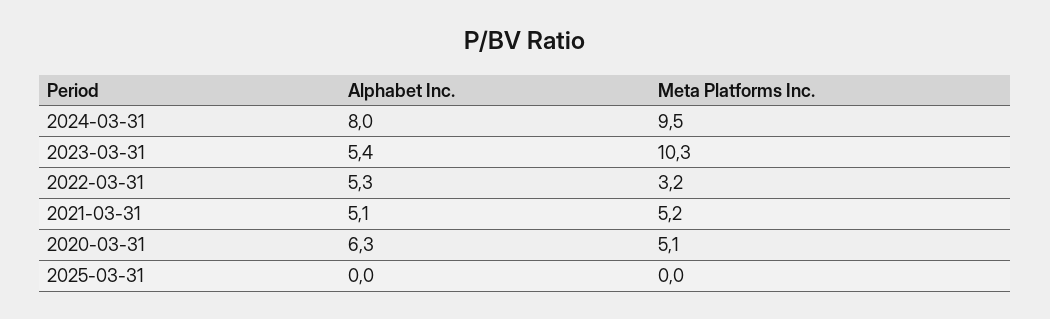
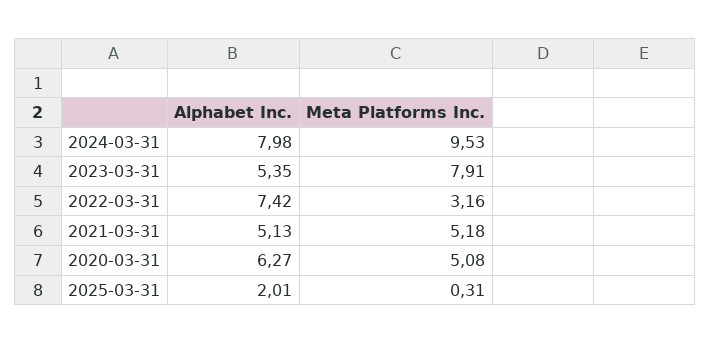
  {
    "Alphabet Inc.": {
      "2024-03-31": 7.98,
      "2023-03-31": 5.35,
-     "2022-03-31": 5.3,
+     "2022-03-31": 7.42,
      "2021-03-31": 5.13,
      "2020-03-31": 6.27,
-     "2025-03-31": 0
+     "2025-03-31": 2.01
    },
    "Meta Platforms Inc.": {
      "2024-03-31": 9.53,
-     "2023-03-31": 10.3,
+     "2023-03-31": 7.91,
      "2022-03-31": 3.16,
      "2021-03-31": 5.18,
      "2020-03-31": 5.08,
-     "2025-03-31": 0
+     "2025-03-31": 0.31
    }
  }

